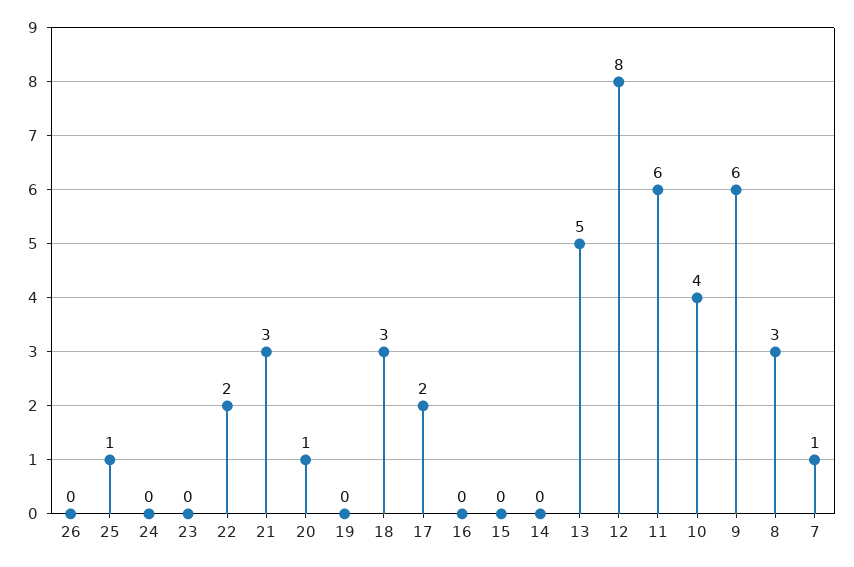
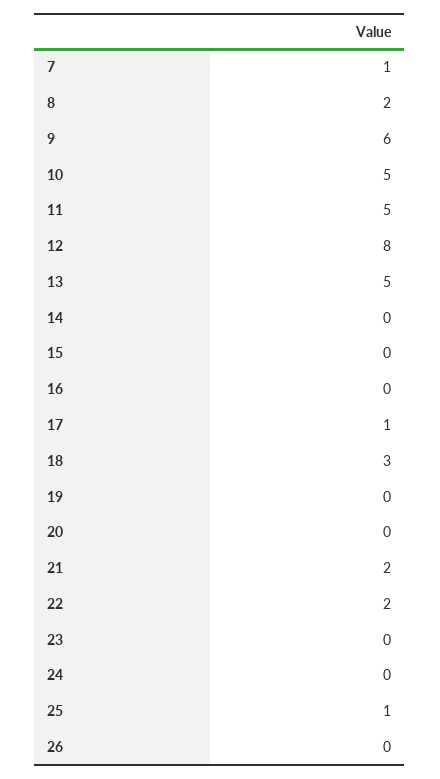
  {
    "26": 0,
    "25": 1,
    "24": 0,
    "23": 0,
    "22": 2,
-   "21": 3,
+   "21": 2,
-   "20": 1,
+   "20": 0,
    "19": 0,
    "18": 3,
-   "17": 2,
+   "17": 1,
    "16": 0,
    "15": 0,
    "14": 0,
    "13": 5,
    "12": 8,
-   "11": 6,
+   "11": 5,
-   "10": 4,
+   "10": 5,
    "9": 6,
-   "8": 3,
+   "8": 2,
    "7": 1
  }

